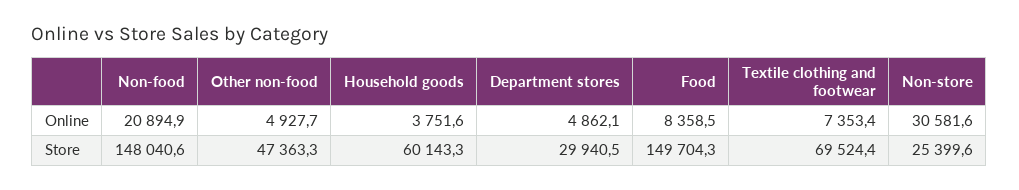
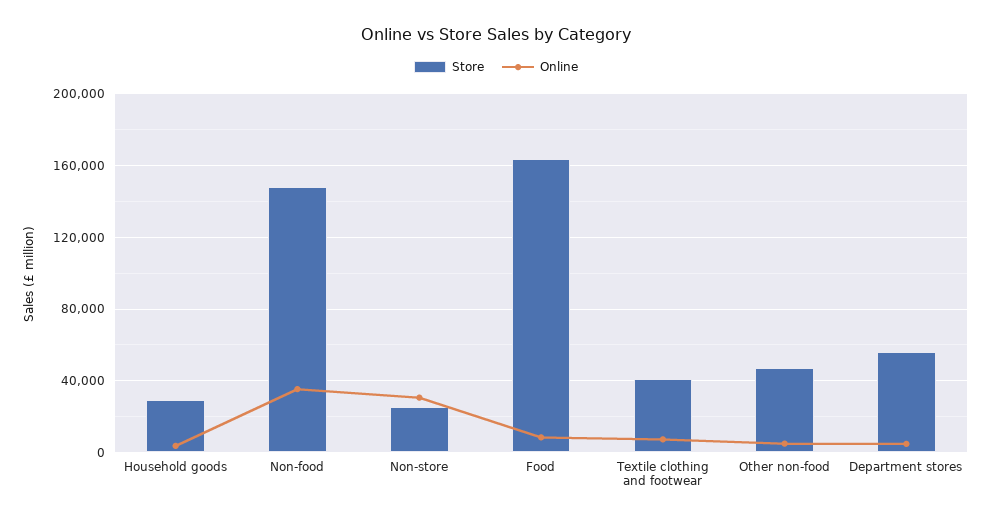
  {
    "Online": {
-     "Non-food": 20894.9,
+     "Non-food": 35000,
      "Other non-food": 4927.7,
      "Household goods": 3751.6,
      "Department stores": 4862.1,
      "Food": 8358.5,
      "Textile clothing and footwear": 7353.4,
      "Non-store": 30581.6
    },
    "Store": {
      "Non-food": 148040.6,
      "Other non-food": 47363.3,
-     "Household goods": 60143.3,
+     "Household goods": 30000,
-     "Department stores": 29940.5,
+     "Department stores": 55000,
-     "Food": 149704.3,
+     "Food": 165000,
-     "Textile clothing and footwear": 69524.4,
+     "Textile clothing and footwear": 40000,
      "Non-store": 25399.6
    }
  }

